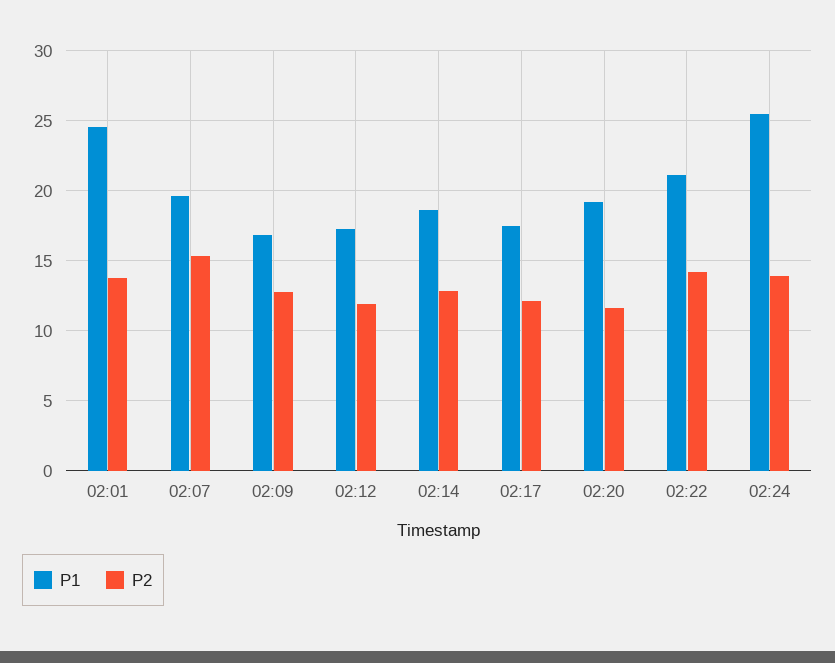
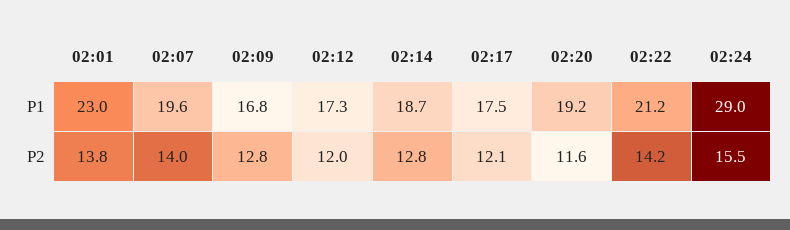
  {
    "P1": {
-     "02:01": 24.5,
+     "02:01": 23,
      "02:07": 19.6,
      "02:09": 16.8,
      "02:12": 17.3,
      "02:14": 18.7,
      "02:17": 17.5,
      "02:20": 19.2,
      "02:22": 21.2,
-     "02:24": 25.5
+     "02:24": 29
    },
    "P2": {
      "02:01": 13.8,
-     "02:07": 15.5,
+     "02:07": 14,
      "02:09": 12.8,
      "02:12": 12,
      "02:14": 12.8,
      "02:17": 12.1,
      "02:20": 11.6,
      "02:22": 14.2,
-     "02:24": 14
+     "02:24": 15.5
    }
  }

